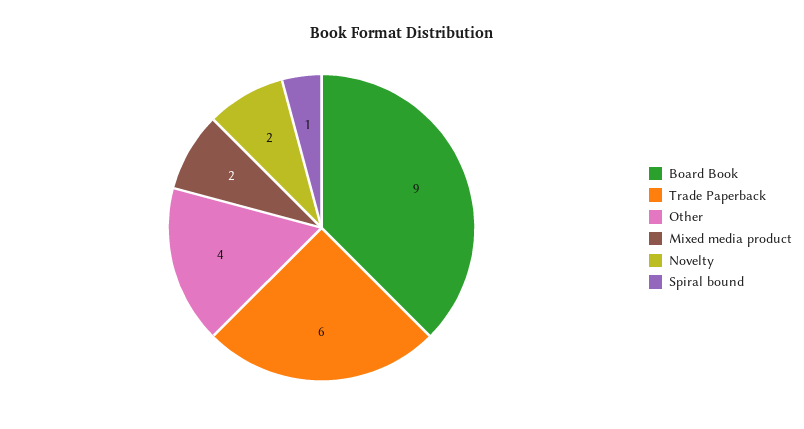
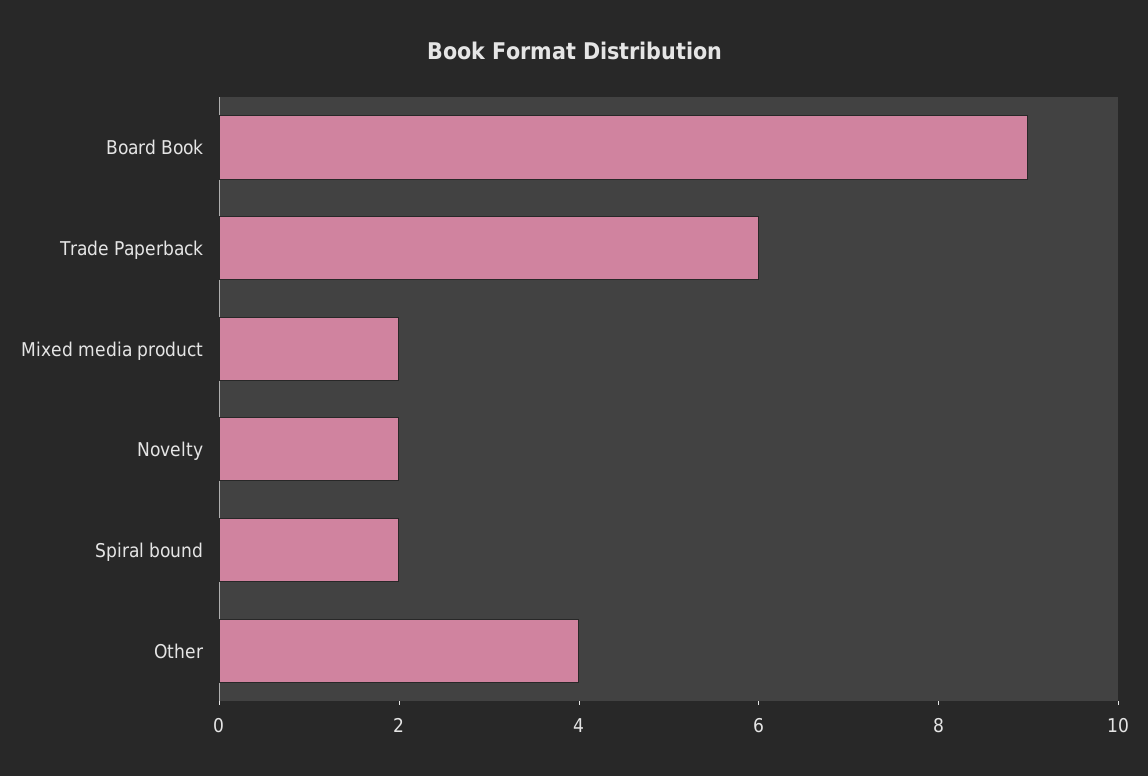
  {
    "Board Book": 9,
    "Trade Paperback": 6,
    "Other": 4,
    "Mixed media product": 2,
    "Novelty": 2,
-   "Spiral bound": 1
+   "Spiral bound": 2
  }

